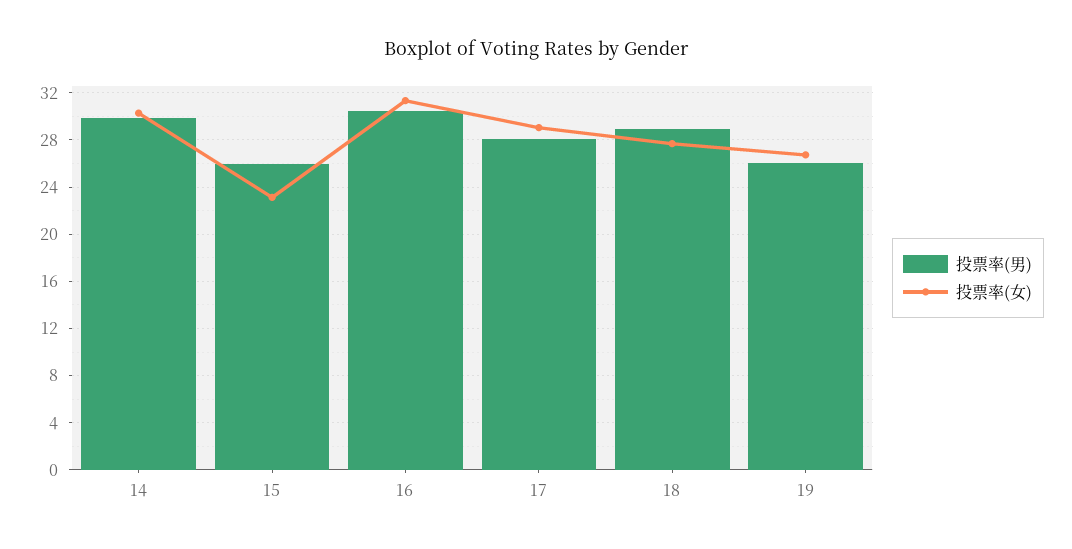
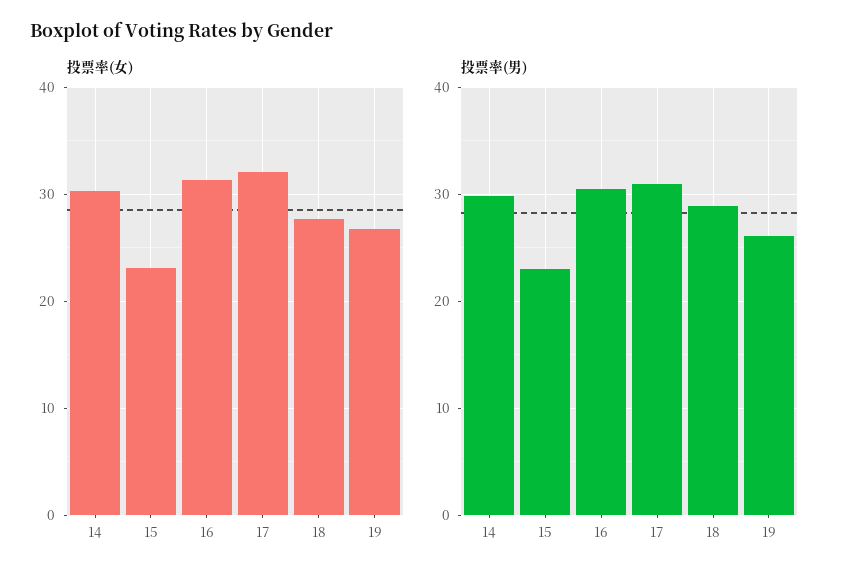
  {
    "投票率(男)": {
      "14": 30,
-     "15": 26,
+     "15": 23,
      "16": 30,
-     "17": 28,
+     "17": 31,
      "18": 29,
      "19": 26
    },
    "投票率(女)": {
      "14": 30,
      "15": 23,
      "16": 31,
-     "17": 29,
+     "17": 32,
      "18": 28,
      "19": 27
    }
  }

